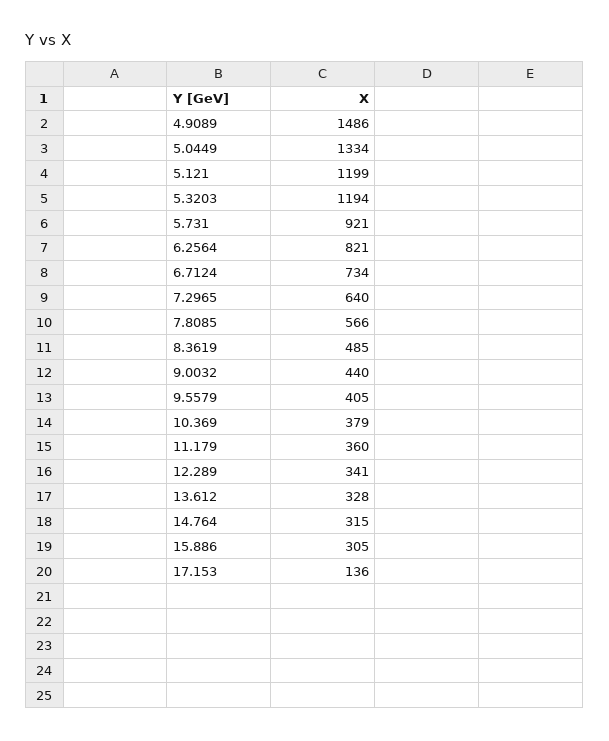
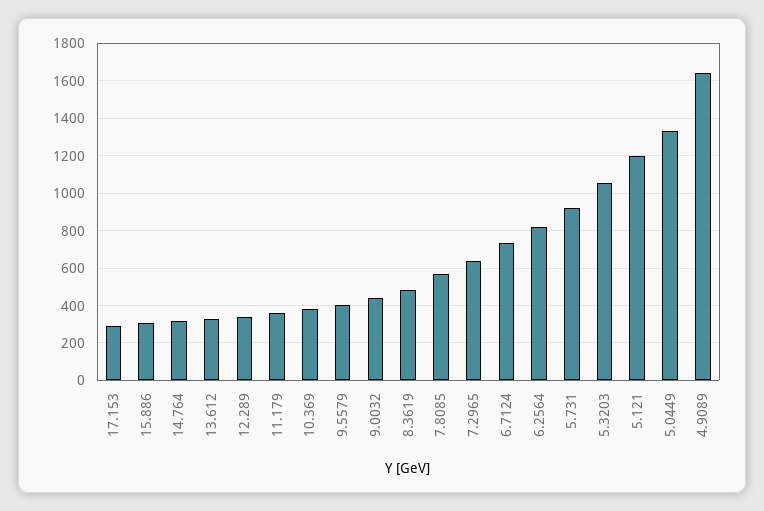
  {
-   "4.9089": 1486,
+   "4.9089": 1650,
    "5.0449": 1334,
    "5.121": 1199,
-   "5.3203": 1194,
+   "5.3203": 1050,
    "5.731": 921,
    "6.2564": 821,
    "6.7124": 734,
    "7.2965": 640,
    "7.8085": 566,
    "8.3619": 485,
    "9.0032": 440,
    "9.5579": 405,
    "10.369": 379,
    "11.179": 360,
    "12.289": 341,
    "13.612": 328,
    "14.764": 315,
    "15.886": 305,
-   "17.153": 136
+   "17.153": 300
  }

